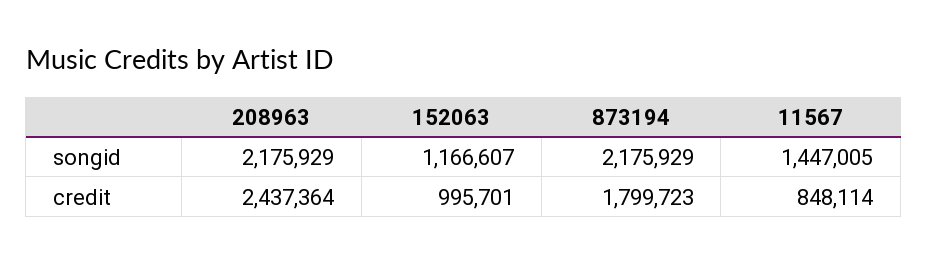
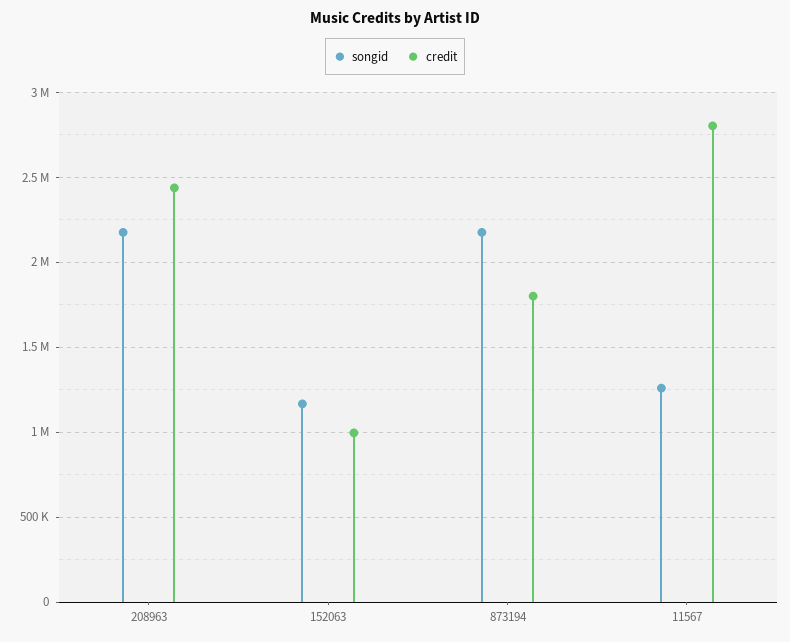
  {
    "songid": {
      "208963": 2175929,
      "152063": 1166607,
      "873194": 2175929,
-     "11567": 1447005
+     "11567": 1250000
    },
    "credit": {
      "208963": 2437364,
      "152063": 995701,
      "873194": 1799723,
-     "11567": 848114
+     "11567": 2800000
    }
  }

